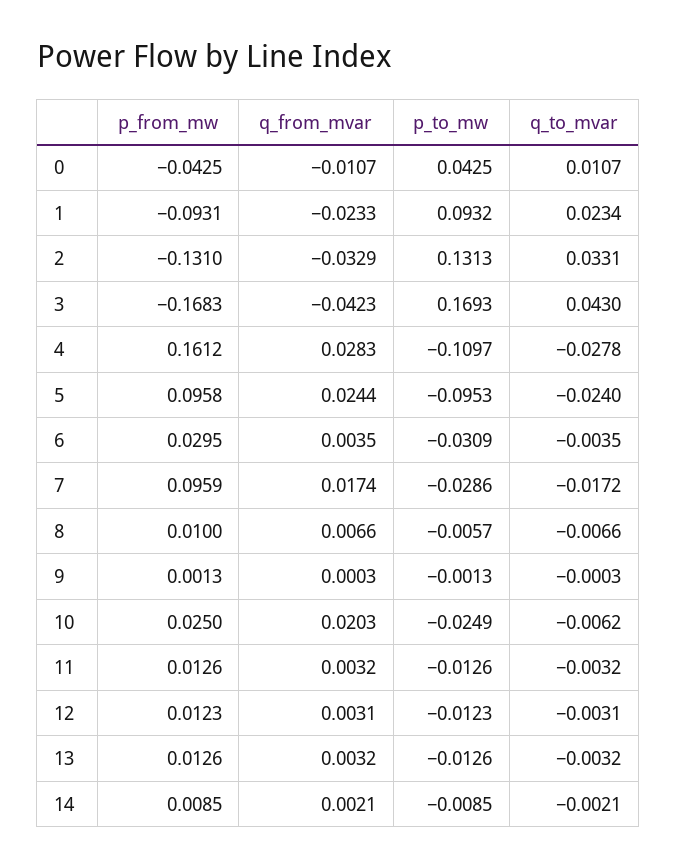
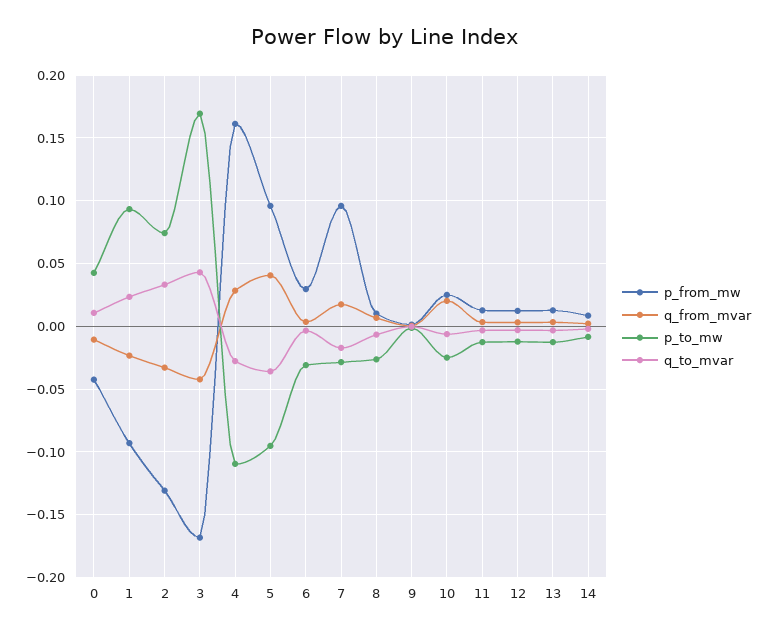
  {
    "p_from_mw": {
      "0": -0.0425,
      "1": -0.0931,
      "2": -0.131,
      "3": -0.1683,
      "4": 0.1612,
      "5": 0.0958,
      "6": 0.0295,
      "7": 0.0959,
      "8": 0.01,
      "9": 0.0013,
      "10": 0.025,
      "11": 0.0126,
      "12": 0.0123,
      "13": 0.0126,
      "14": 0.0085
    },
    "q_from_mvar": {
      "0": -0.0107,
      "1": -0.0233,
      "2": -0.0329,
      "3": -0.0423,
      "4": 0.0283,
-     "5": 0.0244,
+     "5": 0.04,
      "6": 0.0035,
      "7": 0.0174,
      "8": 0.0066,
      "9": 0.0003,
      "10": 0.0203,
      "11": 0.0032,
      "12": 0.0031,
      "13": 0.0032,
      "14": 0.0021
    },
    "p_to_mw": {
      "0": 0.0425,
      "1": 0.0932,
-     "2": 0.1313,
+     "2": 0.075,
      "3": 0.1693,
      "4": -0.1097,
      "5": -0.0953,
      "6": -0.0309,
      "7": -0.0286,
-     "8": -0.0057,
+     "8": -0.025,
      "9": -0.0013,
      "10": -0.0249,
      "11": -0.0126,
      "12": -0.0123,
      "13": -0.0126,
      "14": -0.0085
    },
    "q_to_mvar": {
      "0": 0.0107,
      "1": 0.0234,
      "2": 0.0331,
      "3": 0.043,
      "4": -0.0278,
-     "5": -0.024,
+     "5": -0.035,
      "6": -0.0035,
      "7": -0.0172,
      "8": -0.0066,
      "9": -0.0003,
      "10": -0.0062,
      "11": -0.0032,
      "12": -0.0031,
      "13": -0.0032,
      "14": -0.0021
    }
  }

